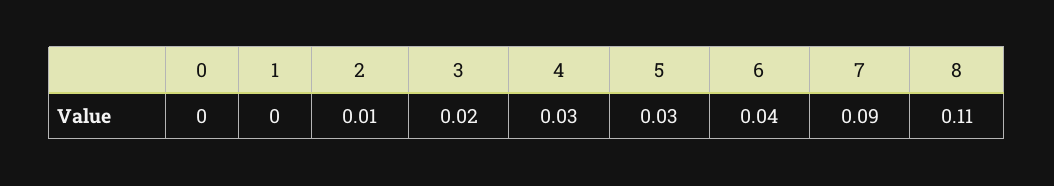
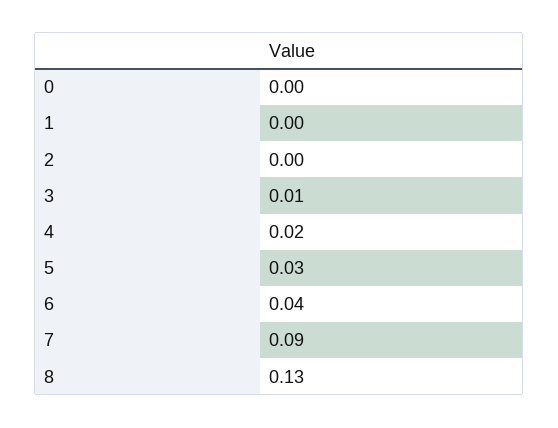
  {
    "0": 0,
    "1": 0,
-   "2": 0.01,
+   "2": 0,
-   "3": 0.02,
+   "3": 0.01,
-   "4": 0.03,
+   "4": 0.02,
    "5": 0.03,
    "6": 0.04,
    "7": 0.09,
-   "8": 0.11
+   "8": 0.13
  }

